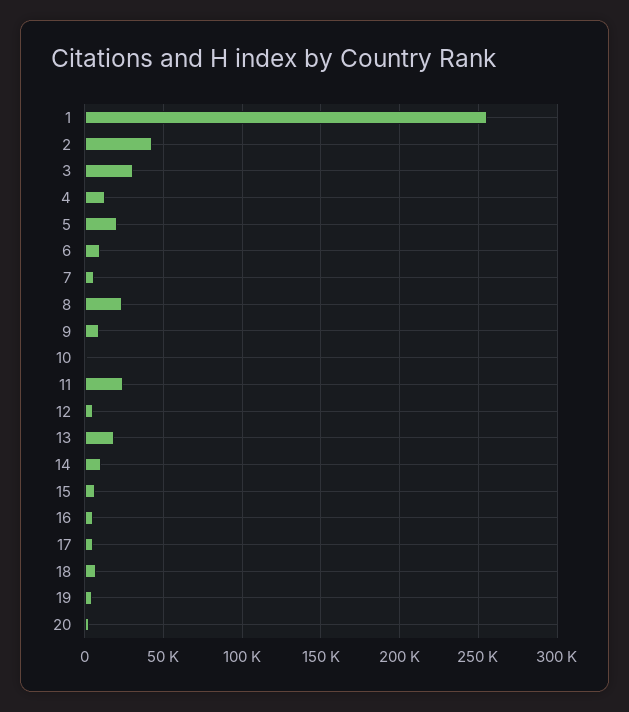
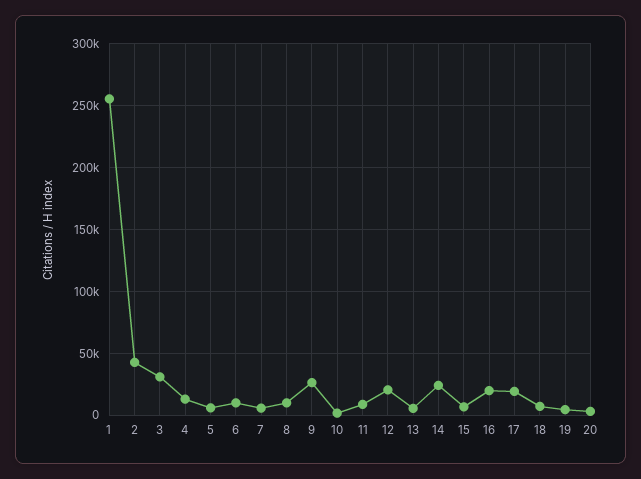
  {
    "1": 255000,
    "2": 45000,
    "3": 30000,
    "4": 15000,
-   "5": 20000,
+   "5": 5000,
    "6": 10000,
    "7": 5000,
-   "8": 25000,
+   "8": 10000,
-   "9": 10000,
+   "9": 25000,
    "10": 0,
-   "11": 25000,
+   "11": 10000,
-   "12": 5000,
+   "12": 20000,
-   "13": 20000,
+   "13": 5000,
-   "14": 10000,
+   "14": 25000,
    "15": 5000,
-   "16": 5000,
+   "16": 20000,
-   "17": 5000,
+   "17": 20000,
    "18": 5000,
    "19": 5000,
    "20": 5000
  }

